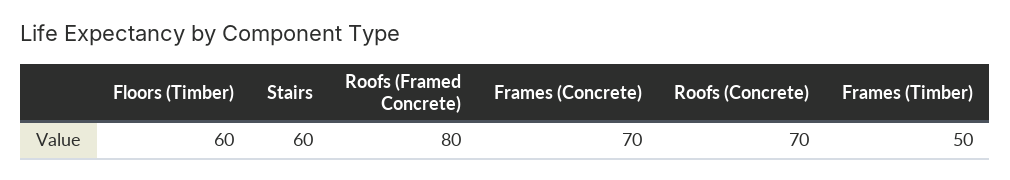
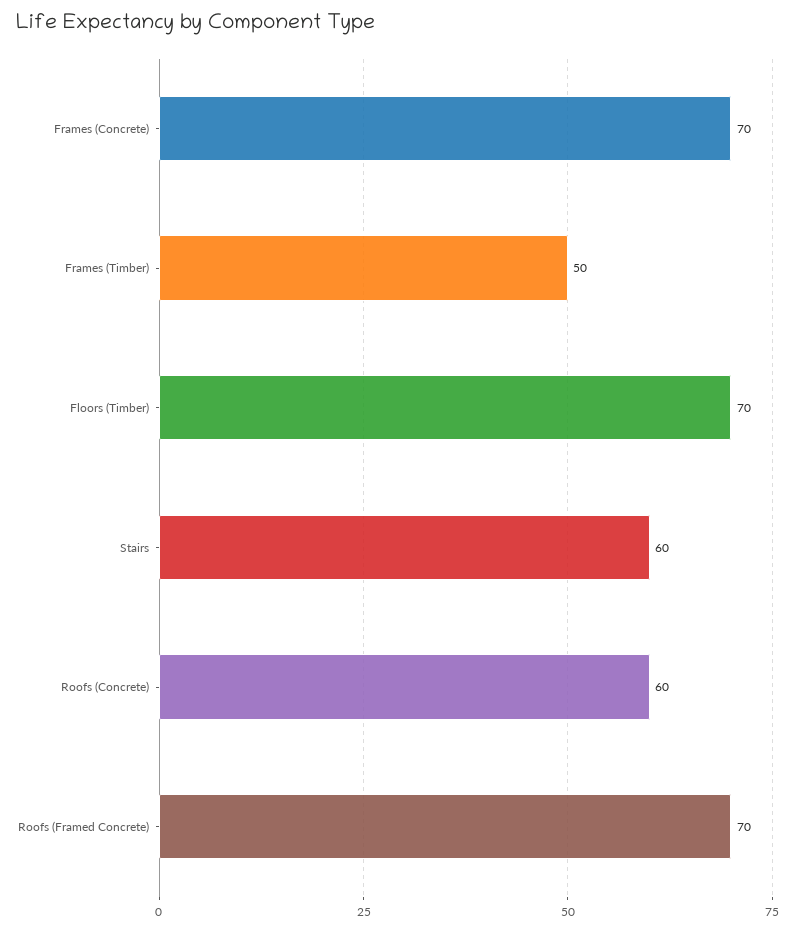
  {
-   "Floors (Timber)": 60,
+   "Floors (Timber)": 70,
    "Stairs": 60,
-   "Roofs (Framed Concrete)": 80,
+   "Roofs (Framed Concrete)": 70,
    "Frames (Concrete)": 70,
-   "Roofs (Concrete)": 70,
+   "Roofs (Concrete)": 60,
    "Frames (Timber)": 50
  }

